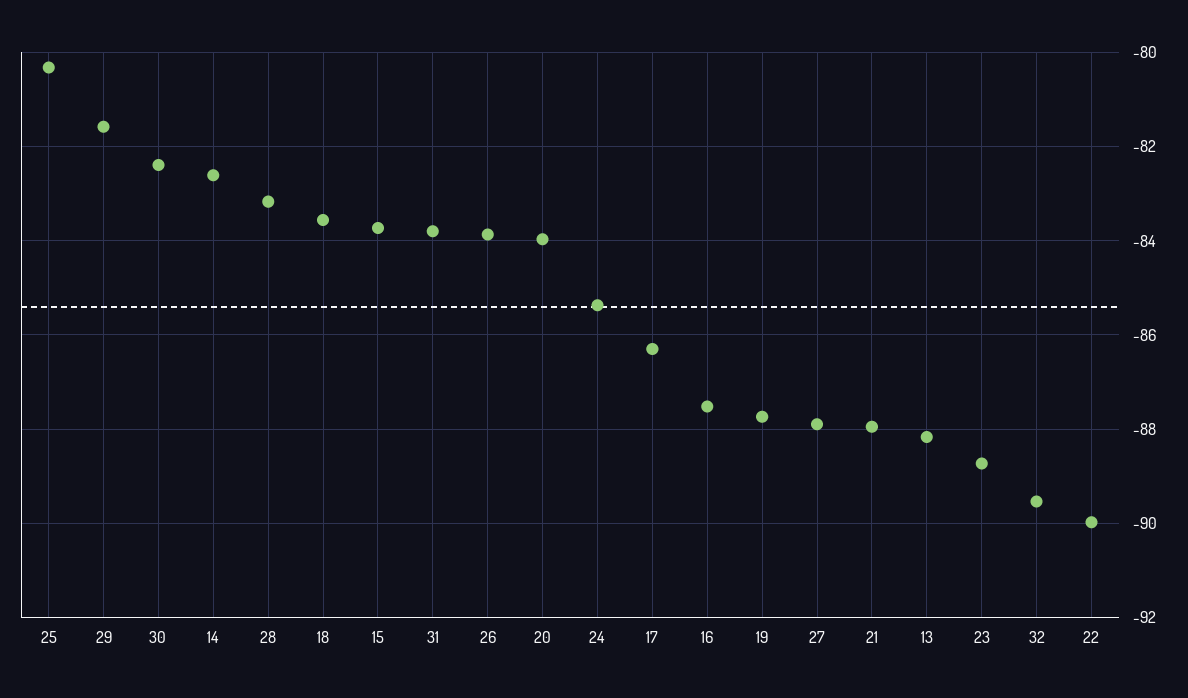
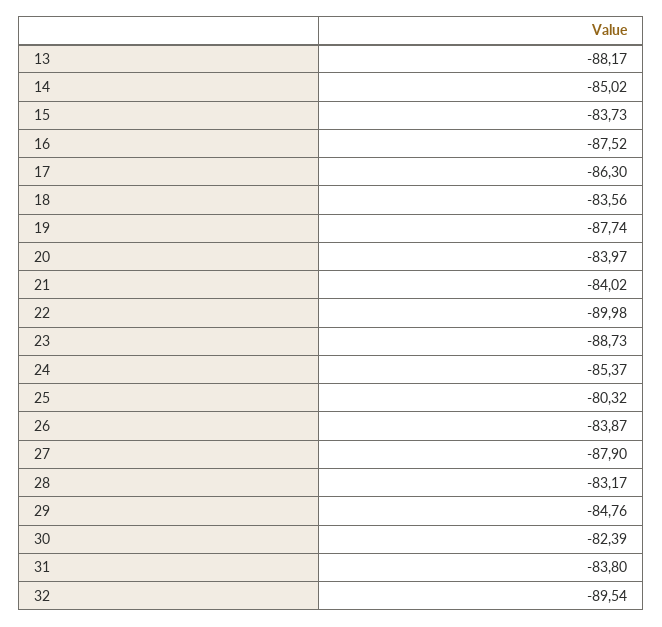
  {
    "25": -80.32,
-   "29": -81.6,
+   "29": -84.76,
    "30": -82.39,
-   "14": -82.6,
+   "14": -85.02,
    "28": -83.17,
    "18": -83.56,
    "15": -83.73,
    "31": -83.8,
    "26": -83.87,
    "20": -83.97,
    "24": -85.37,
    "17": -86.3,
    "16": -87.52,
    "19": -87.74,
    "27": -87.9,
-   "21": -88,
+   "21": -84.02,
    "13": -88.17,
    "23": -88.73,
    "32": -89.54,
    "22": -89.98
  }

